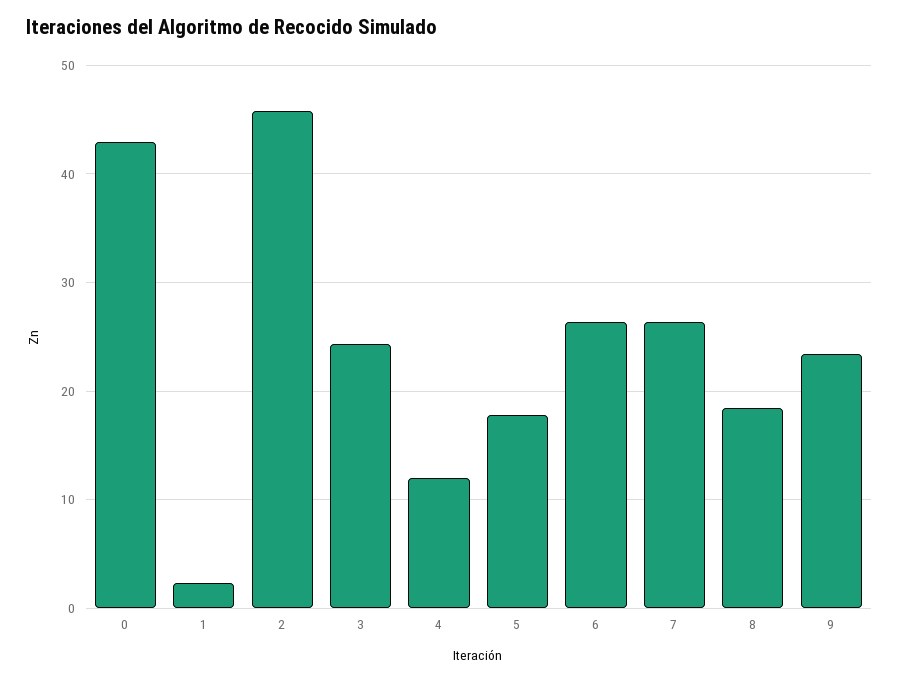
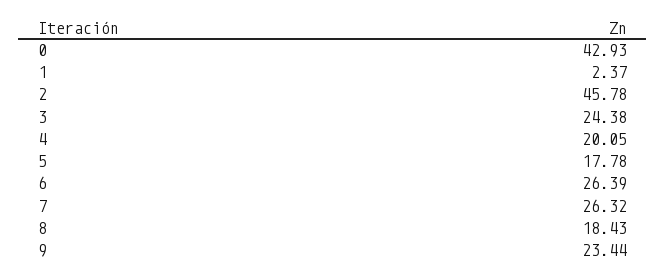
  {
    "0": 42.93,
    "1": 2.37,
    "2": 45.78,
    "3": 24.38,
-   "4": 12,
+   "4": 20.05,
    "5": 17.78,
    "6": 26.39,
    "7": 26.32,
    "8": 18.43,
    "9": 23.44
  }

